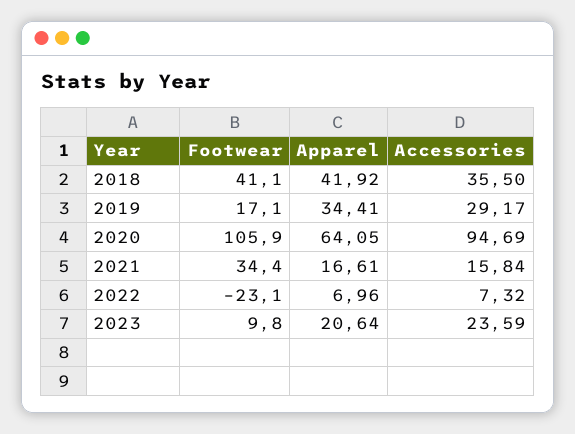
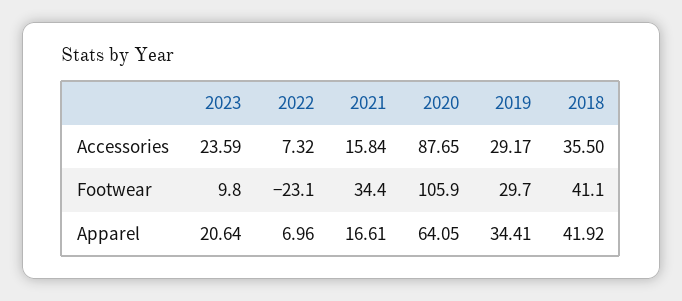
  {
    "Footwear": {
      "2018": 41.1,
-     "2019": 17.1,
+     "2019": 29.7,
      "2020": 105.9,
      "2021": 34.4,
      "2022": -23.1,
      "2023": 9.8
    },
    "Apparel": {
      "2018": 41.92,
      "2019": 34.41,
      "2020": 64.05,
      "2021": 16.61,
      "2022": 6.96,
      "2023": 20.64
    },
    "Accessories": {
      "2018": 35.5,
      "2019": 29.17,
-     "2020": 94.69,
+     "2020": 87.65,
      "2021": 15.84,
      "2022": 7.32,
      "2023": 23.59
    }
  }

